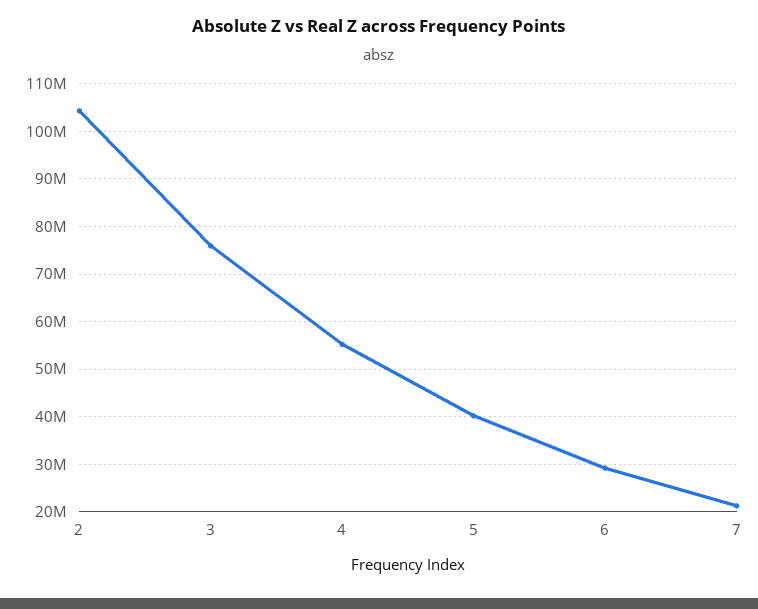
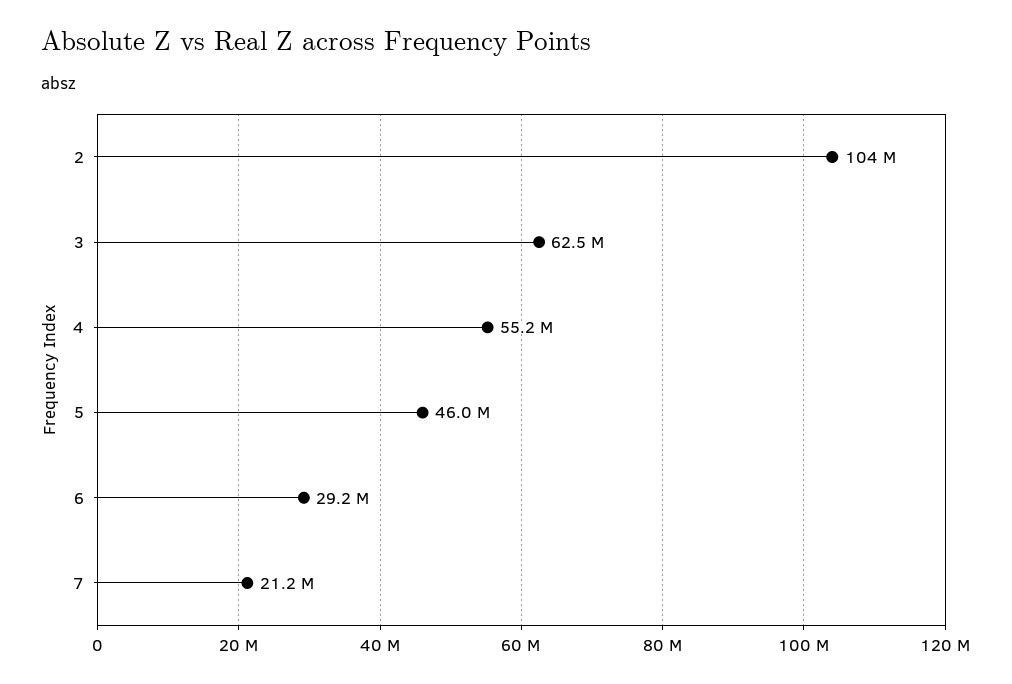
  {
    "2": 104000000,
-   "3": 76000000,
+   "3": 62500000,
    "4": 55200000,
-   "5": 40000000,
+   "5": 46000000,
    "6": 29200000,
    "7": 21200000
  }

